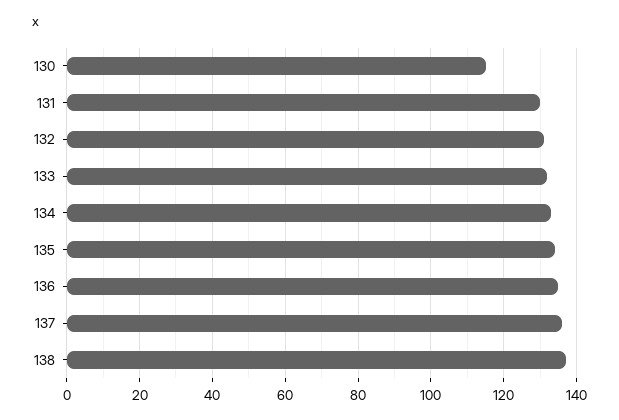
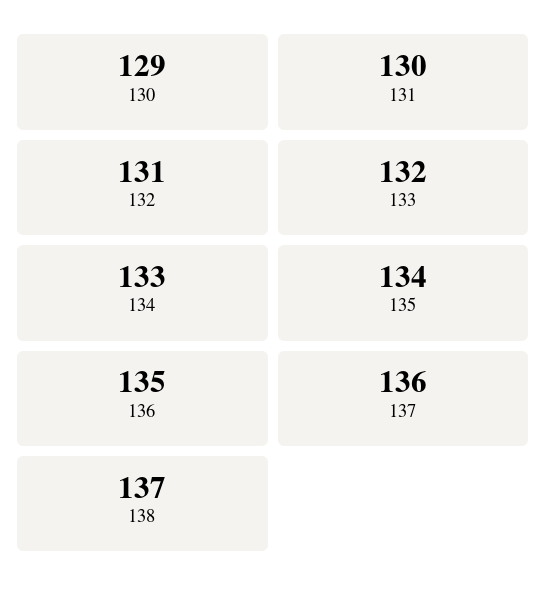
  {
-   "130": 115,
+   "130": 129,
    "131": 130,
    "132": 131,
    "133": 132,
    "134": 133,
    "135": 134,
    "136": 135,
    "137": 136,
    "138": 137
  }

